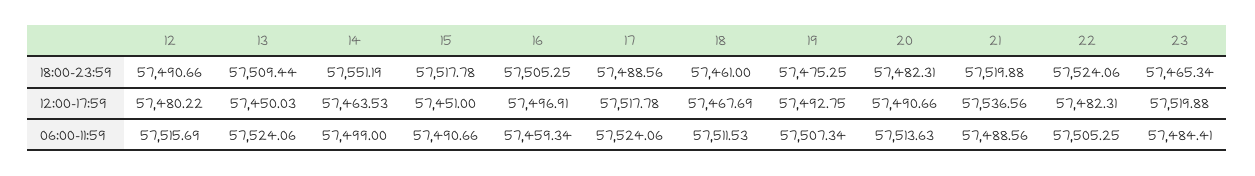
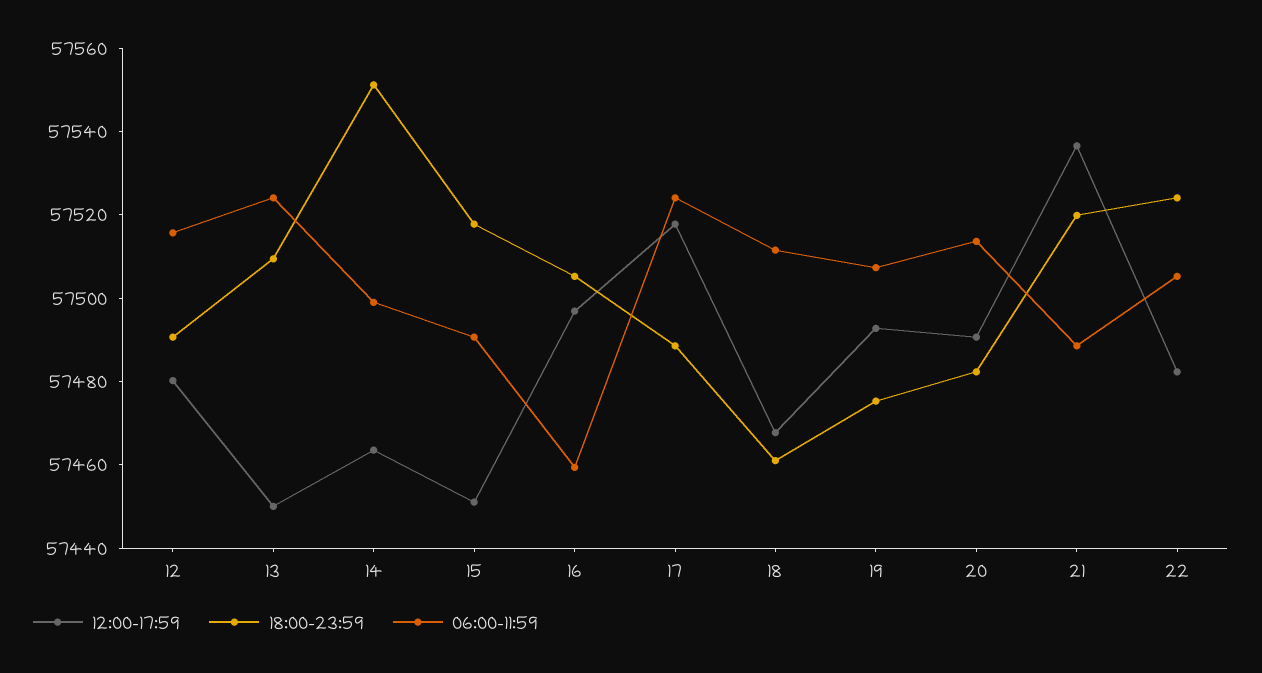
  {
    "18:00-23:59": {
      "12": 57490.66,
      "13": 57509.44,
      "14": 57551.19,
      "15": 57517.78,
      "16": 57505.25,
      "17": 57488.56,
      "18": 57461,
      "19": 57475.25,
      "20": 57482.31,
      "21": 57519.88,
-     "22": 57524.06,
+     "22": 57524.06
-     "23": 57465.34
    },
    "12:00-17:59": {
      "12": 57480.22,
      "13": 57450.03,
      "14": 57463.53,
      "15": 57451,
      "16": 57496.91,
      "17": 57517.78,
      "18": 57467.69,
      "19": 57492.75,
      "20": 57490.66,
      "21": 57536.56,
-     "22": 57482.31,
+     "22": 57482.31
-     "23": 57519.88
    },
    "06:00-11:59": {
      "12": 57515.69,
      "13": 57524.06,
      "14": 57499,
      "15": 57490.66,
      "16": 57459.34,
      "17": 57524.06,
      "18": 57511.53,
      "19": 57507.34,
      "20": 57513.63,
      "21": 57488.56,
-     "22": 57505.25,
+     "22": 57505.25
-     "23": 57484.41
    }
  }

